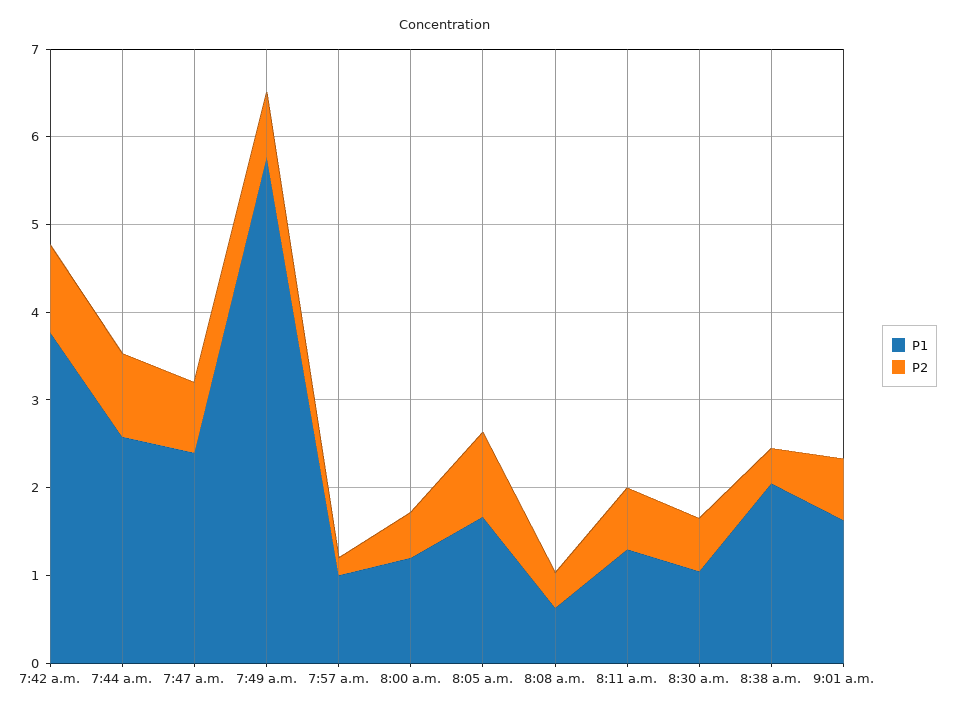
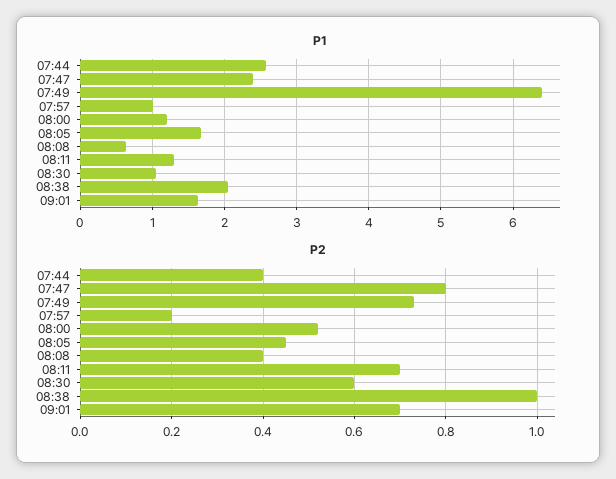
  {
    "P1": {
-     "7:42 a.m.": 3.8,
      "7:44 a.m.": 2.6,
      "7:47 a.m.": 2.4,
-     "7:49 a.m.": 5.8,
+     "7:49 a.m.": 6.4,
      "7:57 a.m.": 1,
      "8:00 a.m.": 1.2,
      "8:05 a.m.": 1.7,
      "8:08 a.m.": 0.6,
      "8:11 a.m.": 1.3,
      "8:30 a.m.": 1.1,
      "8:38 a.m.": 2.1,
      "9:01 a.m.": 1.6
    },
    "P2": {
-     "7:42 a.m.": 1,
-     "7:44 a.m.": 1,
+     "7:44 a.m.": 0.4,
      "7:47 a.m.": 0.8,
      "7:49 a.m.": 0.75,
      "7:57 a.m.": 0.2,
      "8:00 a.m.": 0.5,
-     "8:05 a.m.": 1,
+     "8:05 a.m.": 0.45,
      "8:08 a.m.": 0.4,
      "8:11 a.m.": 0.7,
      "8:30 a.m.": 0.6,
-     "8:38 a.m.": 0.4,
+     "8:38 a.m.": 1,
      "9:01 a.m.": 0.7
    }
  }

